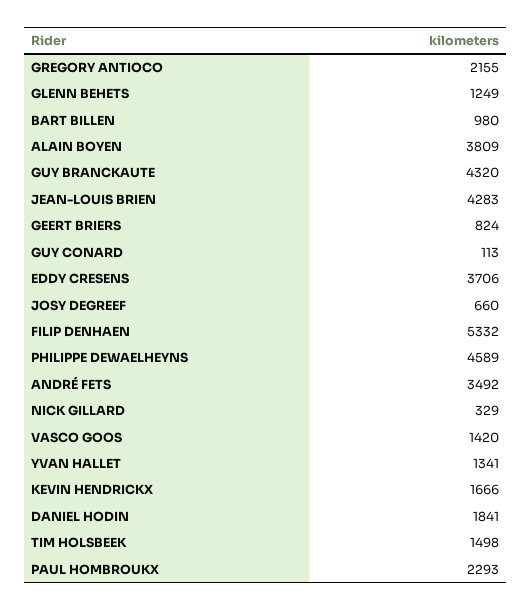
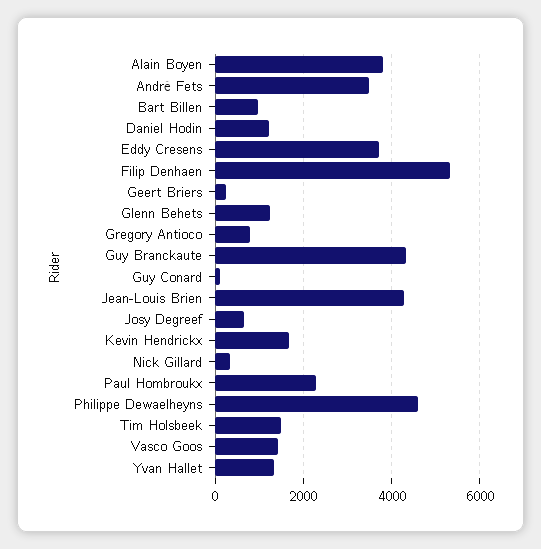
  {
-   "GREGORY ANTIOCO": 2155,
+   "GREGORY ANTIOCO": 800,
    "GLENN BEHETS": 1249,
    "BART BILLEN": 980,
    "ALAIN BOYEN": 3809,
    "GUY BRANCKAUTE": 4320,
    "JEAN-LOUIS BRIEN": 4283,
-   "GEERT BRIERS": 824,
+   "GEERT BRIERS": 200,
    "GUY CONARD": 113,
    "EDDY CRESENS": 3706,
    "JOSY DEGREEF": 660,
    "FILIP DENHAEN": 5332,
    "PHILIPPE DEWAELHEYNS": 4589,
    "ANDRÉ FETS": 3492,
    "NICK GILLARD": 329,
    "VASCO GOOS": 1420,
    "YVAN HALLET": 1341,
    "KEVIN HENDRICKX": 1666,
-   "DANIEL HODIN": 1841,
+   "DANIEL HODIN": 1200,
    "TIM HOLSBEEK": 1498,
    "PAUL HOMBROUKX": 2293
  }

